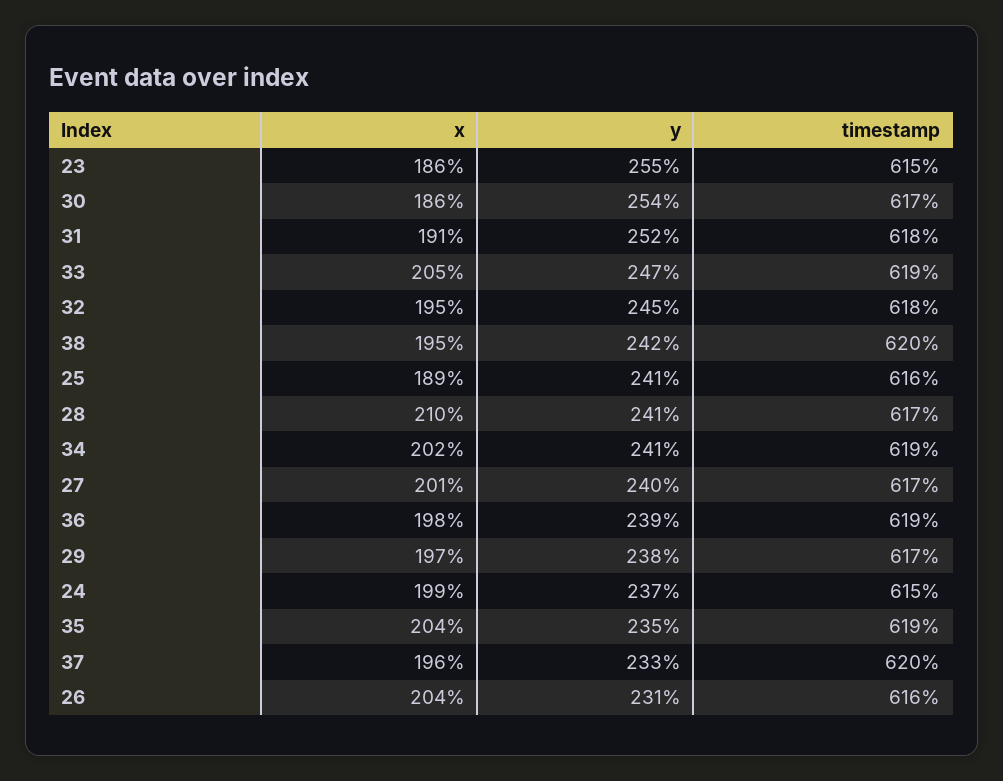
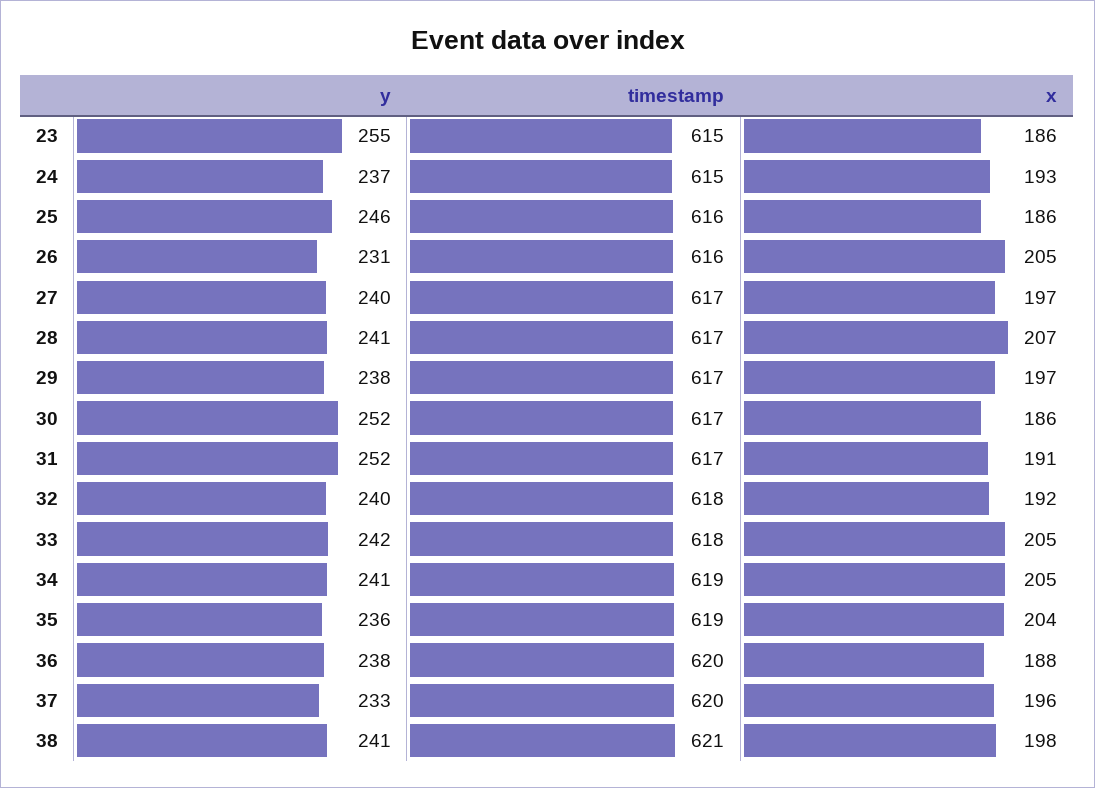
  {
    "x": {
      "23": 186,
      "30": 186,
      "31": 191,
      "33": 205,
-     "32": 195,
+     "32": 192,
-     "38": 195,
+     "38": 198,
-     "25": 189,
+     "25": 186,
-     "28": 210,
+     "28": 207,
-     "34": 202,
+     "34": 205,
-     "27": 201,
+     "27": 197,
-     "36": 198,
+     "36": 188,
      "29": 197,
-     "24": 199,
+     "24": 193,
      "35": 204,
      "37": 196,
-     "26": 204
+     "26": 205
    },
    "y": {
      "23": 255,
-     "30": 254,
+     "30": 252,
      "31": 252,
-     "33": 247,
+     "33": 242,
-     "32": 245,
+     "32": 240,
-     "38": 242,
+     "38": 241,
-     "25": 241,
+     "25": 246,
      "28": 241,
      "34": 241,
      "27": 240,
-     "36": 239,
+     "36": 238,
      "29": 238,
      "24": 237,
-     "35": 235,
+     "35": 236,
      "37": 233,
      "26": 231
    },
    "timestamp": {
      "23": 615,
      "30": 617,
-     "31": 618,
+     "31": 617,
-     "33": 619,
+     "33": 618,
      "32": 618,
-     "38": 620,
+     "38": 621,
      "25": 616,
      "28": 617,
      "34": 619,
      "27": 617,
-     "36": 619,
+     "36": 620,
      "29": 617,
      "24": 615,
      "35": 619,
      "37": 620,
      "26": 616
    }
  }

